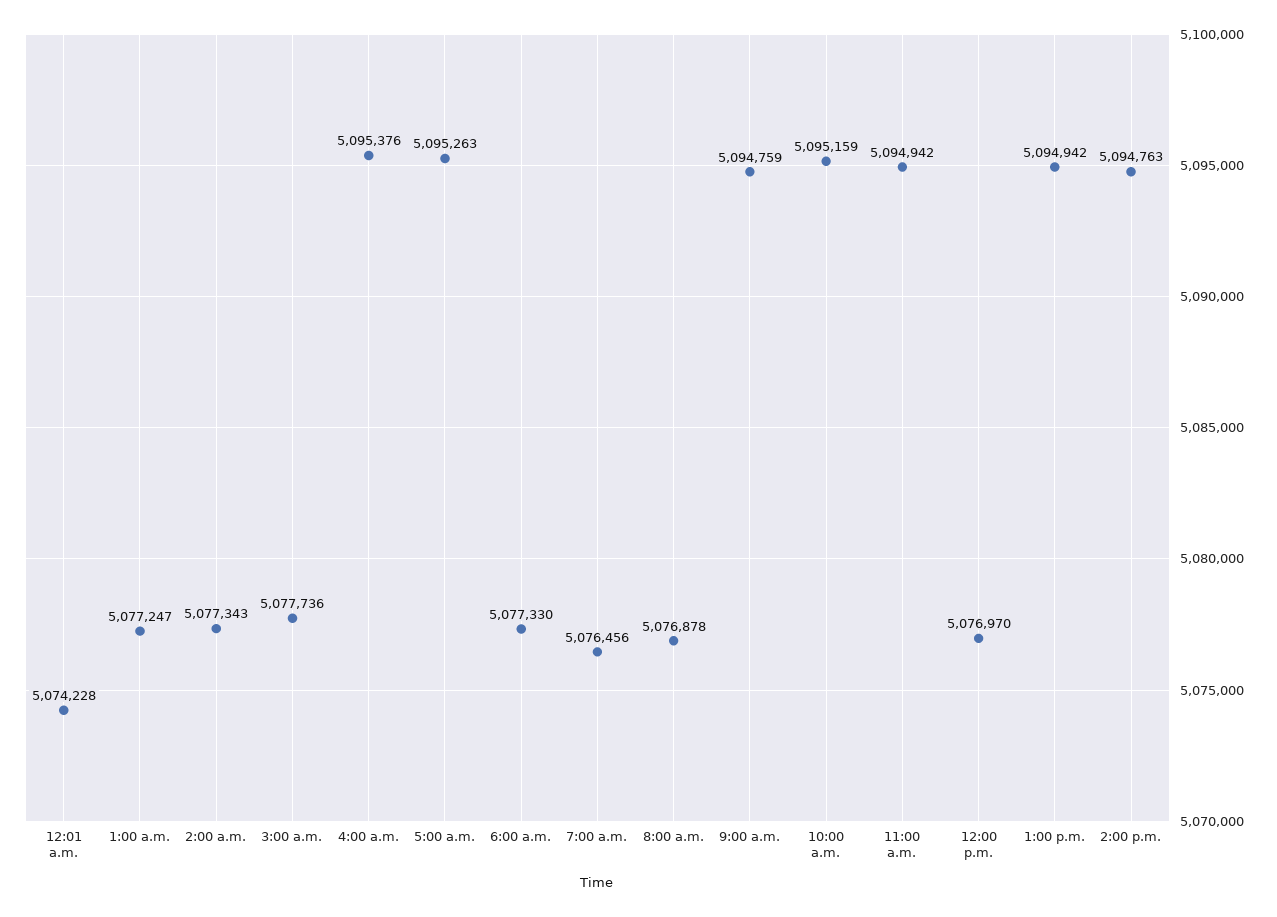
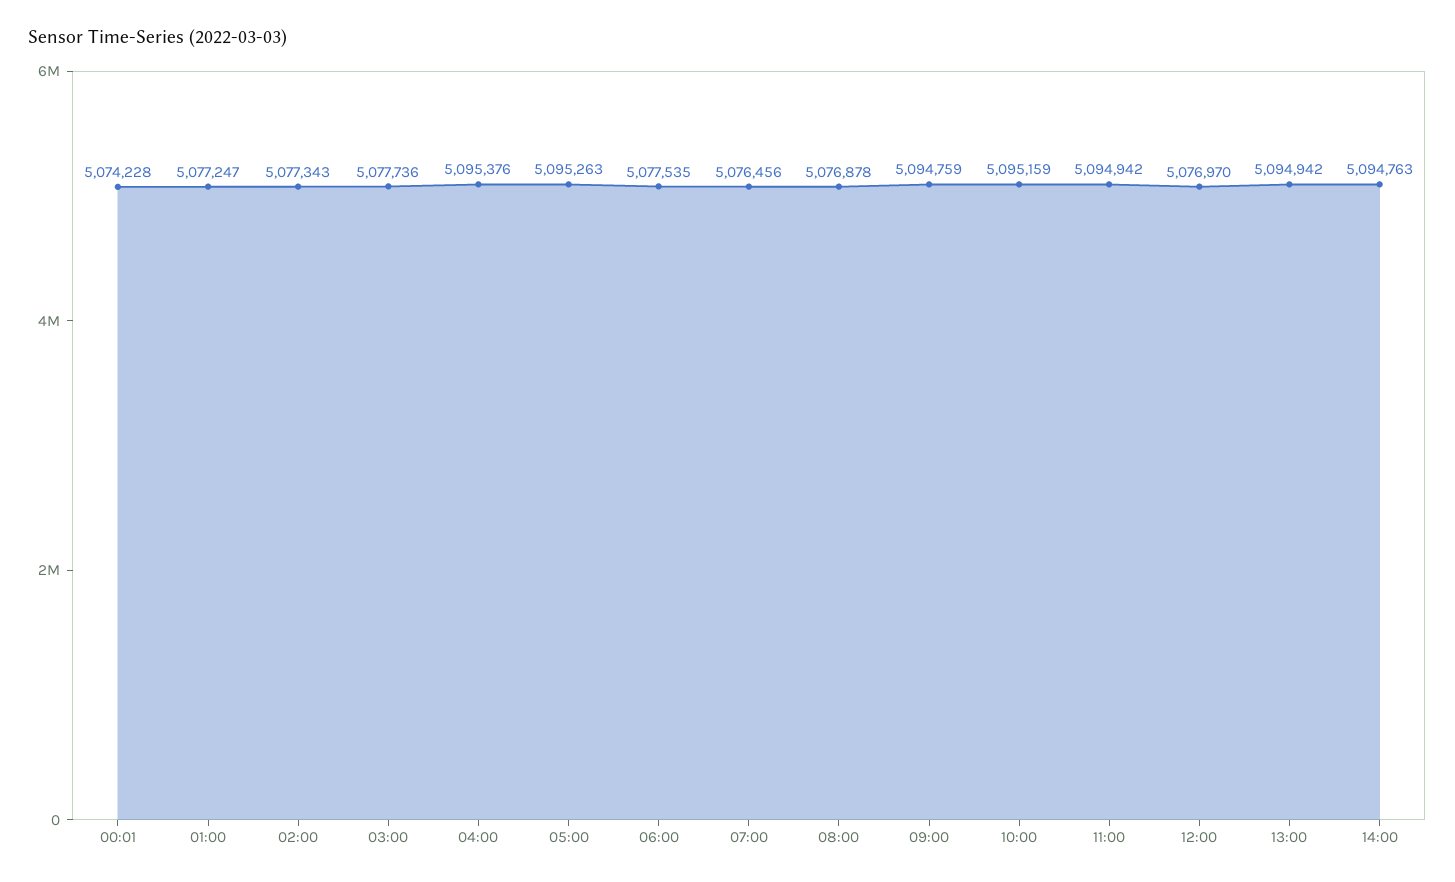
  {
    "12:01 a.m.": 5074228,
    "1:00 a.m.": 5077247,
    "2:00 a.m.": 5077343,
    "3:00 a.m.": 5077736,
    "4:00 a.m.": 5095376,
    "5:00 a.m.": 5095263,
-   "6:00 a.m.": 5077330,
+   "6:00 a.m.": 5077535,
    "7:00 a.m.": 5076456,
    "8:00 a.m.": 5076878,
    "9:00 a.m.": 5094759,
    "10:00 a.m.": 5095159,
    "11:00 a.m.": 5094942,
    "12:00 p.m.": 5076970,
    "1:00 p.m.": 5094942,
    "2:00 p.m.": 5094763
  }

